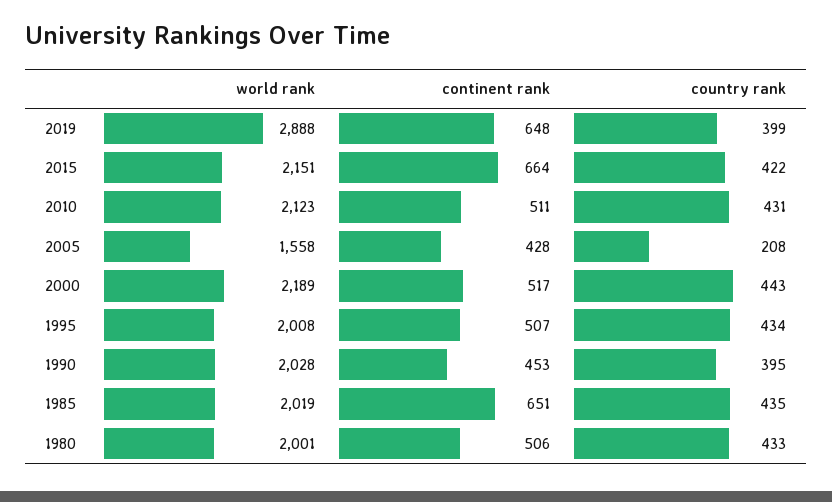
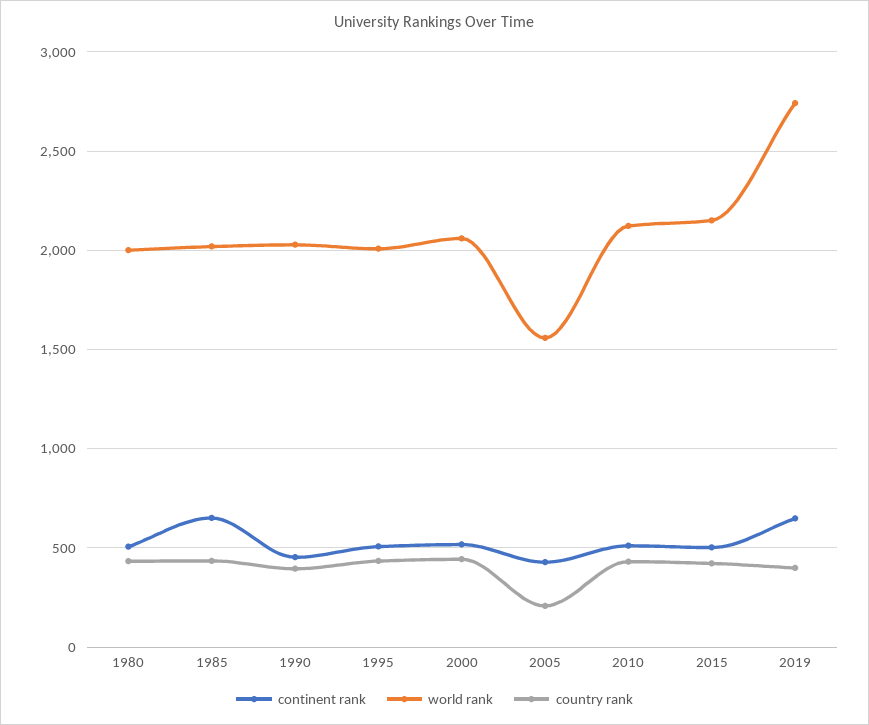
  {
    "world rank": {
-     "2019": 2888,
+     "2019": 2750,
      "2015": 2151,
      "2010": 2123,
      "2005": 1558,
-     "2000": 2189,
+     "2000": 2050,
      "1995": 2008,
      "1990": 2028,
      "1985": 2019,
      "1980": 2001
    },
    "continent rank": {
      "2019": 648,
-     "2015": 664,
+     "2015": 500,
      "2010": 511,
      "2005": 428,
      "2000": 517,
      "1995": 507,
      "1990": 453,
      "1985": 651,
      "1980": 506
    },
    "country rank": {
      "2019": 399,
      "2015": 422,
      "2010": 431,
      "2005": 208,
      "2000": 443,
      "1995": 434,
      "1990": 395,
      "1985": 435,
      "1980": 433
    }
  }

